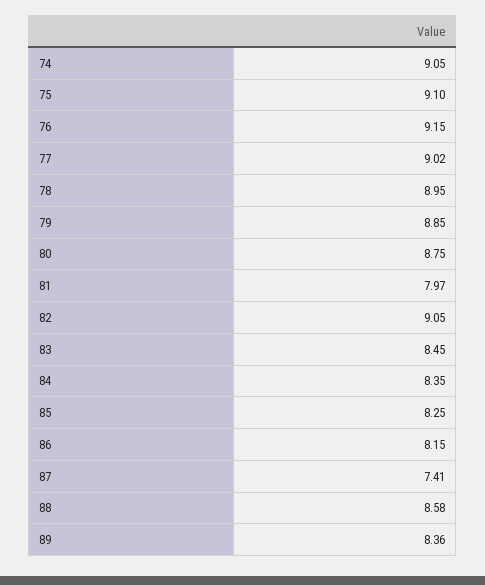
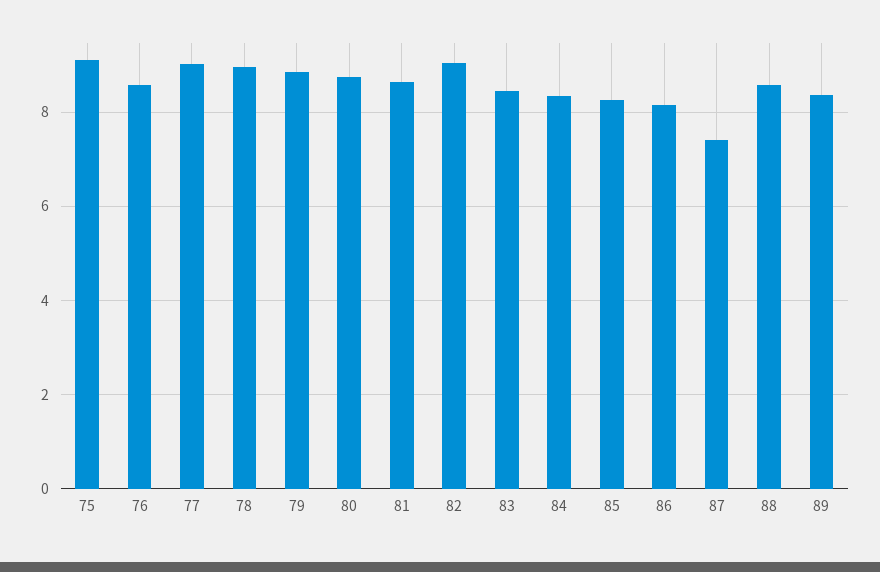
  {
-   "74": 9.05,
    "75": 9.1,
-   "76": 9.15,
+   "76": 8.6,
    "77": 9.02,
    "78": 8.95,
    "79": 8.85,
    "80": 8.75,
-   "81": 7.97,
+   "81": 8.6,
    "82": 9.05,
    "83": 8.45,
    "84": 8.35,
    "85": 8.25,
    "86": 8.15,
    "87": 7.41,
    "88": 8.58,
    "89": 8.36
  }

